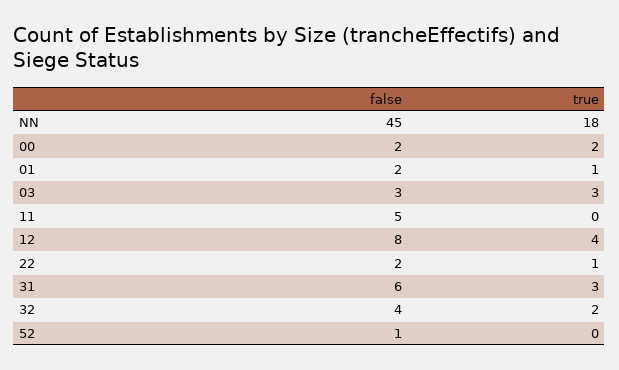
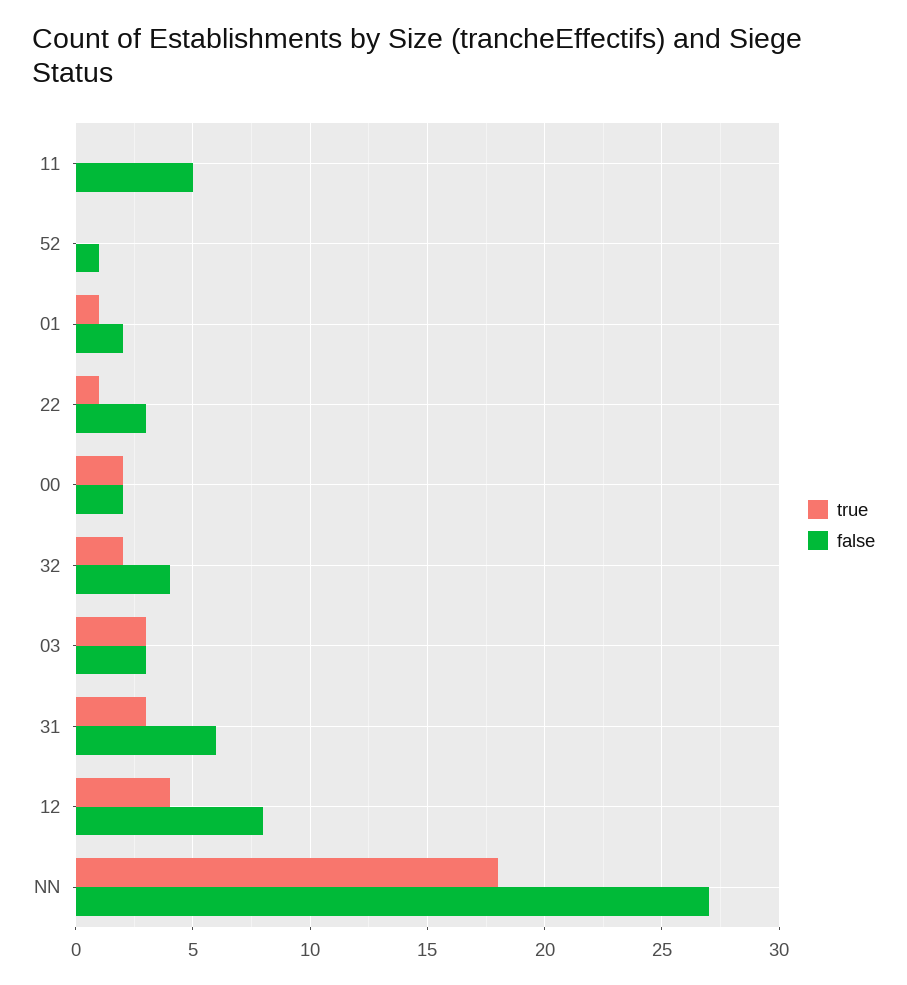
  {
    "false": {
-     "NN": 45,
+     "NN": 27,
      "00": 2,
      "01": 2,
      "03": 3,
      "11": 5,
      "12": 8,
-     "22": 2,
+     "22": 3,
      "31": 6,
      "32": 4,
      "52": 1
    },
    "true": {
      "NN": 18,
      "00": 2,
      "01": 1,
      "03": 3,
      "11": 0,
      "12": 4,
      "22": 1,
      "31": 3,
      "32": 2,
      "52": 0
    }
  }

